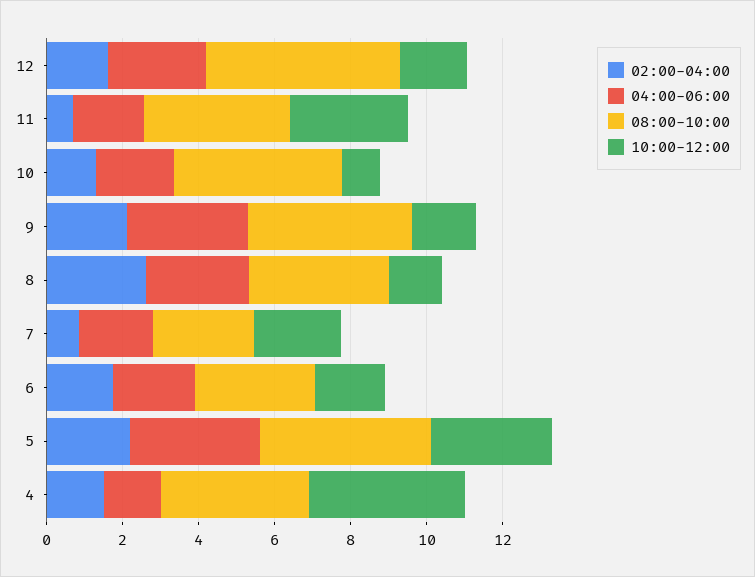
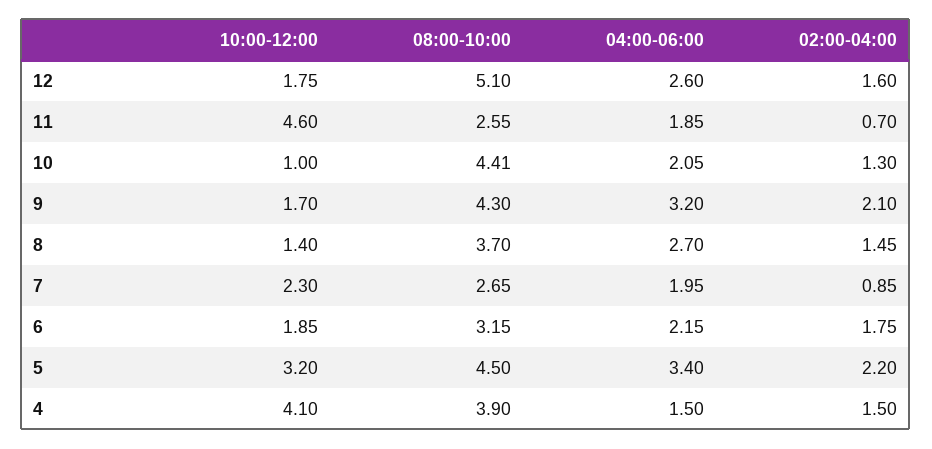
  {
    "02:00-04:00": {
      "12": 1.6,
      "11": 0.7,
      "10": 1.3,
      "9": 2.1,
-     "8": 2.5,
+     "8": 1.45,
      "7": 0.85,
      "6": 1.75,
      "5": 2.2,
      "4": 1.5
    },
    "04:00-06:00": {
      "12": 2.6,
      "11": 1.85,
      "10": 2.05,
      "9": 3.2,
      "8": 2.7,
      "7": 1.95,
      "6": 2.15,
      "5": 3.4,
      "4": 1.5
    },
    "08:00-10:00": {
      "12": 5.1,
-     "11": 4,
+     "11": 2.55,
      "10": 4.41,
      "9": 4.3,
      "8": 3.7,
      "7": 2.65,
      "6": 3.15,
      "5": 4.5,
      "4": 3.9
    },
    "10:00-12:00": {
      "12": 1.75,
-     "11": 3,
+     "11": 4.6,
      "10": 1,
      "9": 1.7,
      "8": 1.4,
      "7": 2.3,
      "6": 1.85,
      "5": 3.2,
      "4": 4.1
    }
  }

